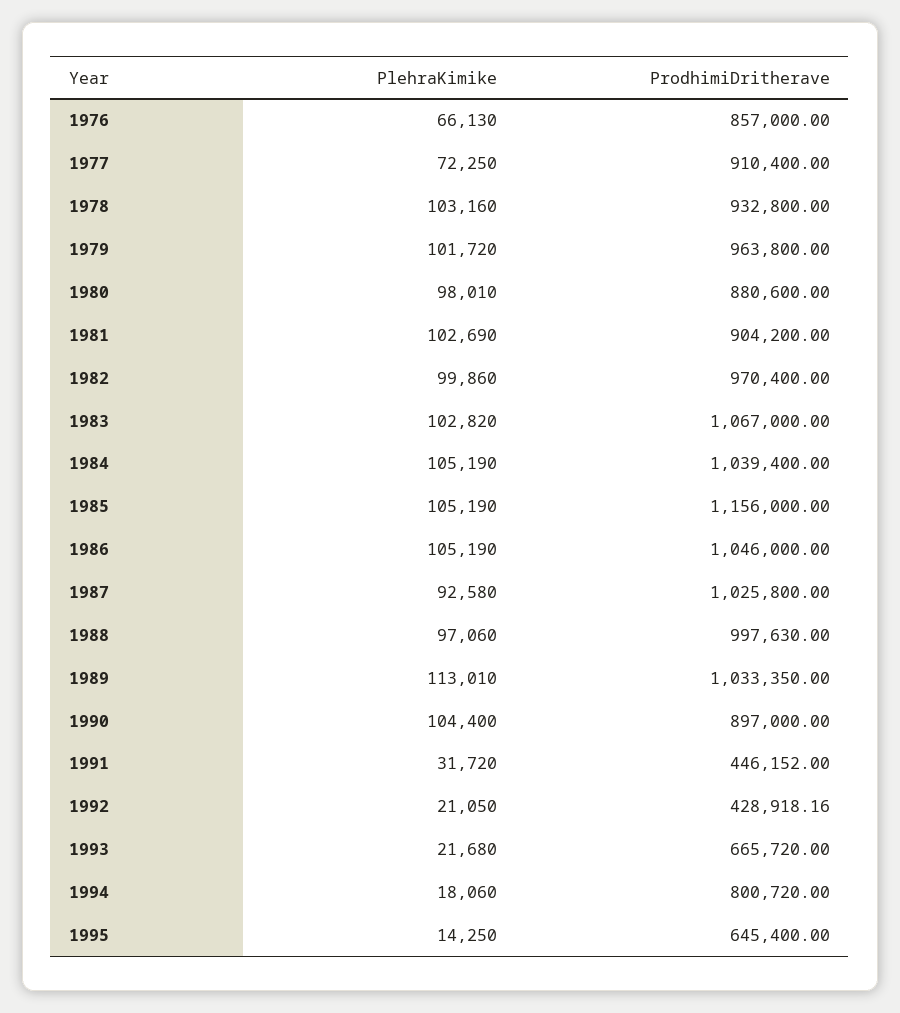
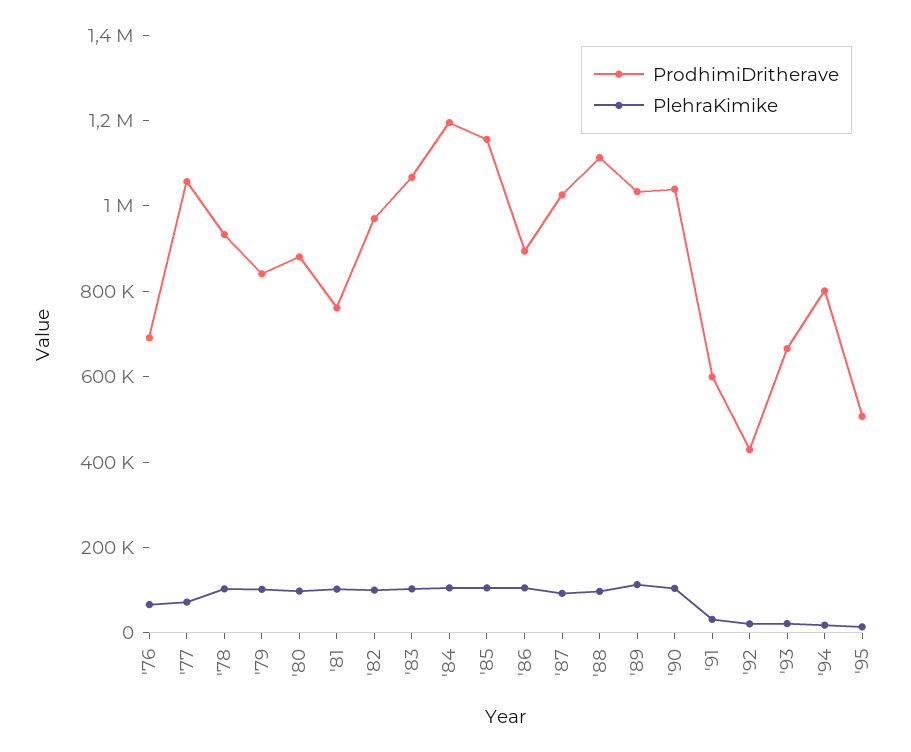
  {
    "PlehraKimike": {
      "1976": 66130,
      "1977": 72250,
      "1978": 103160,
      "1979": 101720,
      "1980": 98010,
      "1981": 102690,
      "1982": 99860,
      "1983": 102820,
      "1984": 105190,
      "1985": 105190,
      "1986": 105190,
      "1987": 92580,
      "1988": 97060,
      "1989": 113010,
      "1990": 104400,
      "1991": 31720,
      "1992": 21050,
      "1993": 21680,
      "1994": 18060,
      "1995": 14250
    },
    "ProdhimiDritherave": {
-     "1976": 857000,
+     "1976": 700000,
-     "1977": 910400,
+     "1977": 1050000,
      "1978": 932800,
-     "1979": 963800,
+     "1979": 850000,
      "1980": 880600,
-     "1981": 904200,
+     "1981": 750000,
      "1982": 970400,
      "1983": 1067000,
-     "1984": 1039400,
+     "1984": 1200000,
      "1985": 1156000,
-     "1986": 1046000,
+     "1986": 900000,
      "1987": 1025800,
-     "1988": 997630,
+     "1988": 1100000,
      "1989": 1033350,
-     "1990": 897000,
+     "1990": 1050000,
-     "1991": 446152,
+     "1991": 600000,
      "1992": 428918.16,
      "1993": 665720,
      "1994": 800720,
-     "1995": 645400
+     "1995": 500000
    }
  }

